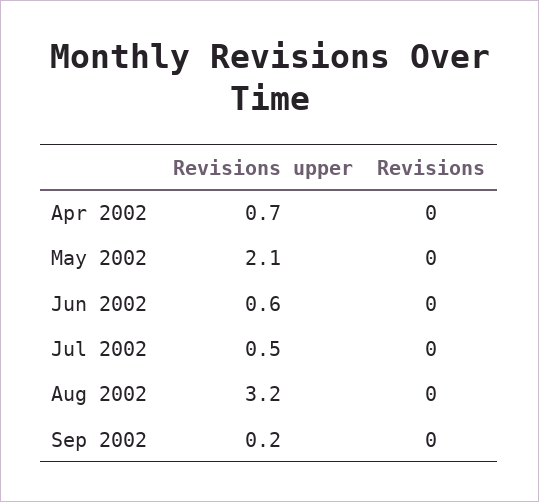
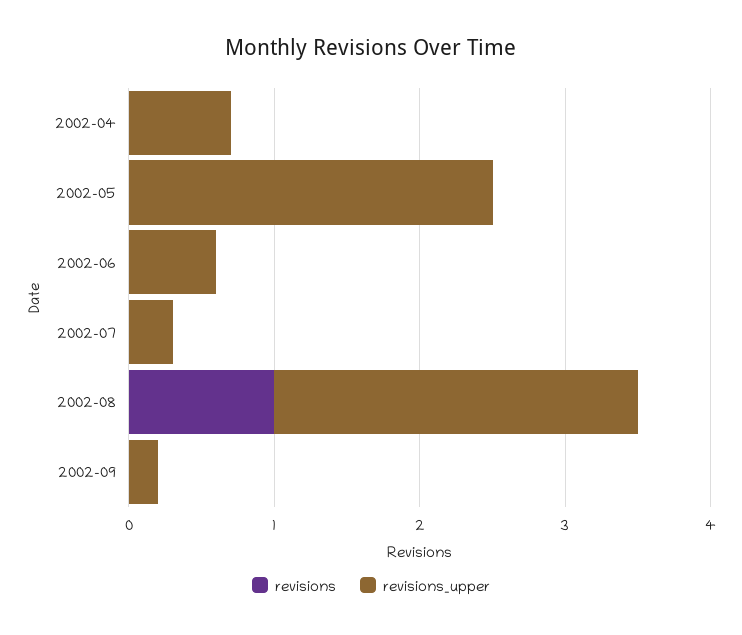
  {
    "Revisions upper": {
      "Apr 2002": 0.7,
-     "May 2002": 2.1,
+     "May 2002": 2.5,
      "Jun 2002": 0.6,
-     "Jul 2002": 0.5,
+     "Jul 2002": 0.3,
-     "Aug 2002": 3.2,
+     "Aug 2002": 2.5,
      "Sep 2002": 0.2
    },
    "Revisions": {
      "Apr 2002": 0,
      "May 2002": 0,
      "Jun 2002": 0,
      "Jul 2002": 0,
-     "Aug 2002": 0,
+     "Aug 2002": 1,
      "Sep 2002": 0
    }
  }

